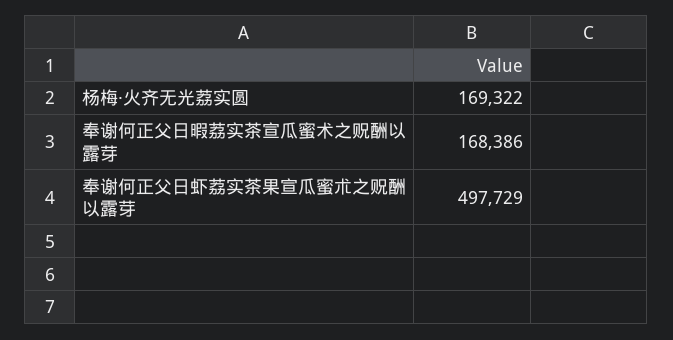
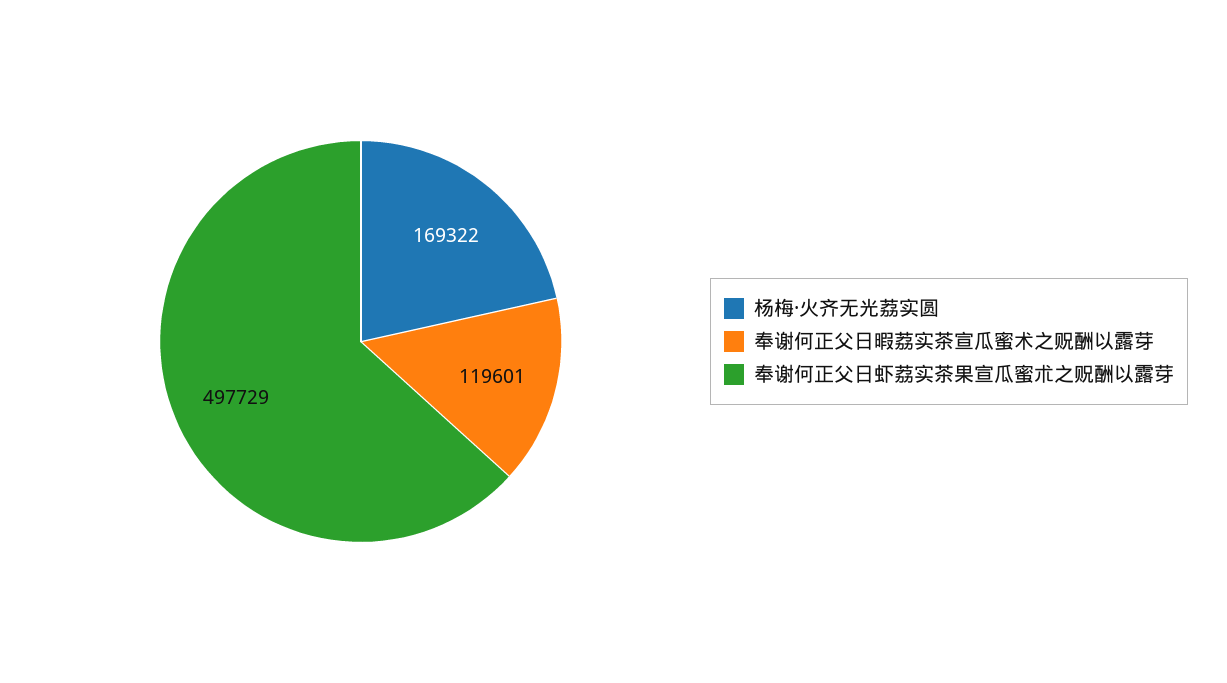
  {
    "杨梅·火齐无光荔实圆": 169322,
-   "奉谢何正父日暇荔实茶宣瓜蜜术之贶酬以露芽": 168386,
+   "奉谢何正父日暇荔实茶宣瓜蜜术之贶酬以露芽": 119601,
    "奉谢何正父日虾荔实茶果宣瓜蜜朮之贶酬以露芽": 497729
  }

